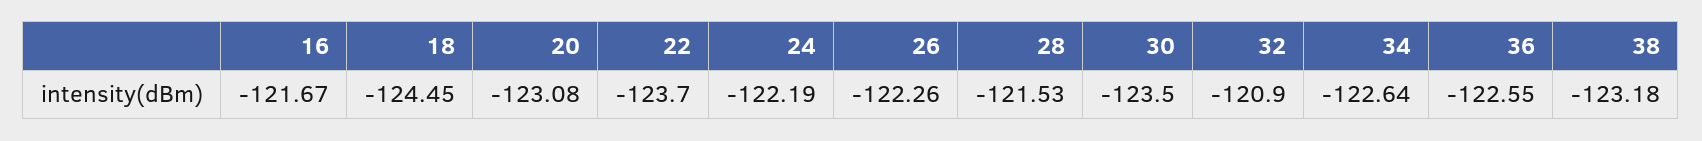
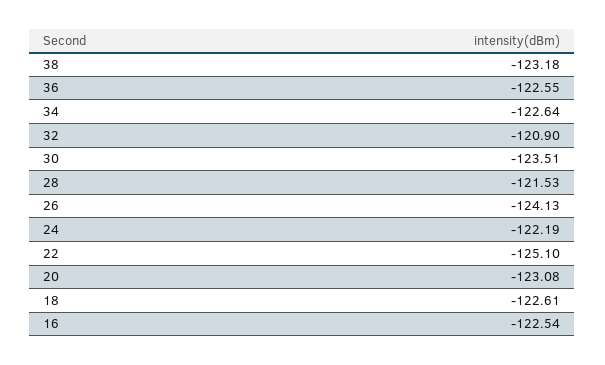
  {
-   "16": -121.67,
+   "16": -122.54,
-   "18": -124.45,
+   "18": -122.61,
    "20": -123.08,
-   "22": -123.7,
+   "22": -125.1,
    "24": -122.19,
-   "26": -122.26,
+   "26": -124.13,
    "28": -121.53,
-   "30": -123.5,
+   "30": -123.51,
    "32": -120.9,
    "34": -122.64,
    "36": -122.55,
    "38": -123.18
  }

